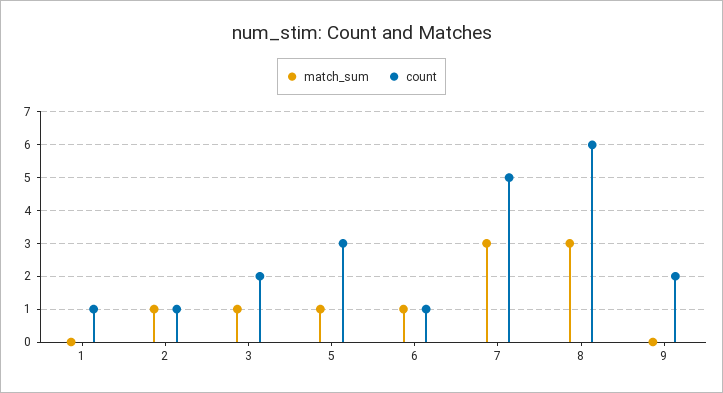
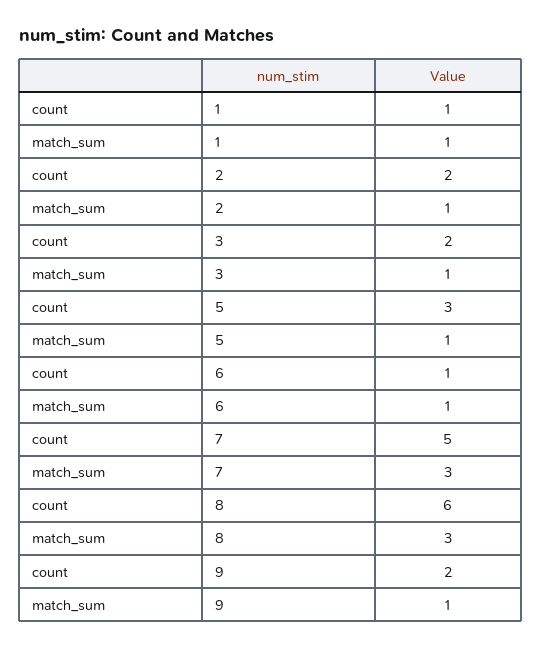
  {
    "match_sum": {
-     "1": 0,
+     "1": 1,
      "2": 1,
      "3": 1,
      "5": 1,
      "6": 1,
      "7": 3,
      "8": 3,
-     "9": 0
+     "9": 1
    },
    "count": {
      "1": 1,
-     "2": 1,
+     "2": 2,
      "3": 2,
      "5": 3,
      "6": 1,
      "7": 5,
      "8": 6,
      "9": 2
    }
  }

